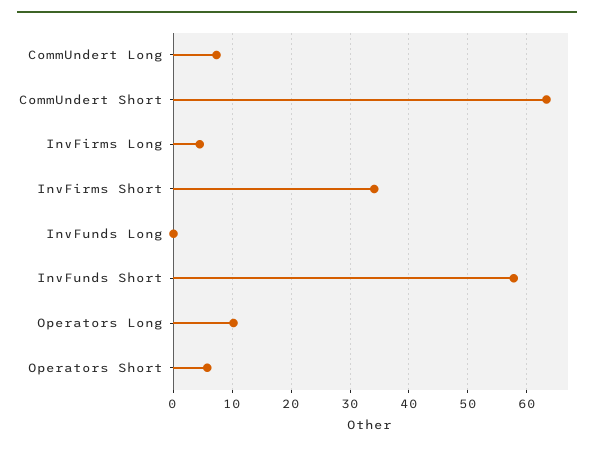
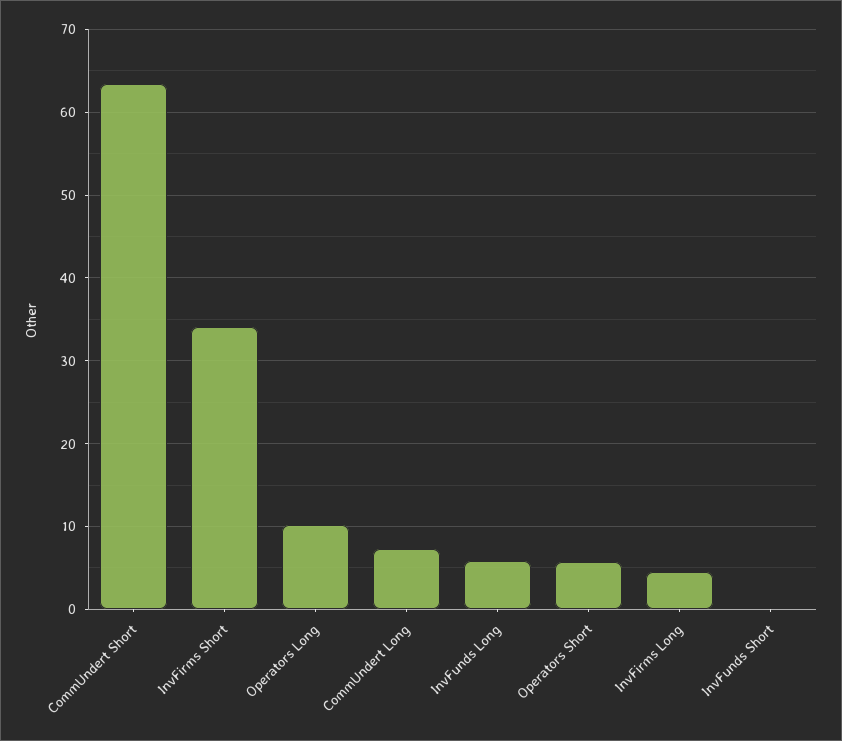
  {
    "CommUndert Long": 7,
    "CommUndert Short": 63,
    "InvFirms Long": 4,
    "InvFirms Short": 34,
-   "InvFunds Long": 0,
+   "InvFunds Long": 6,
-   "InvFunds Short": 58,
+   "InvFunds Short": 0,
    "Operators Long": 10,
    "Operators Short": 6
  }

